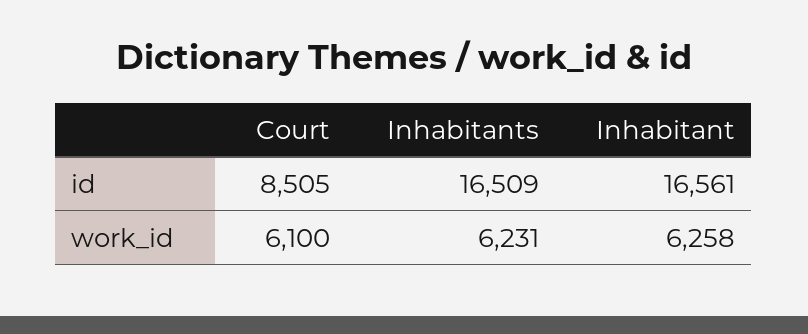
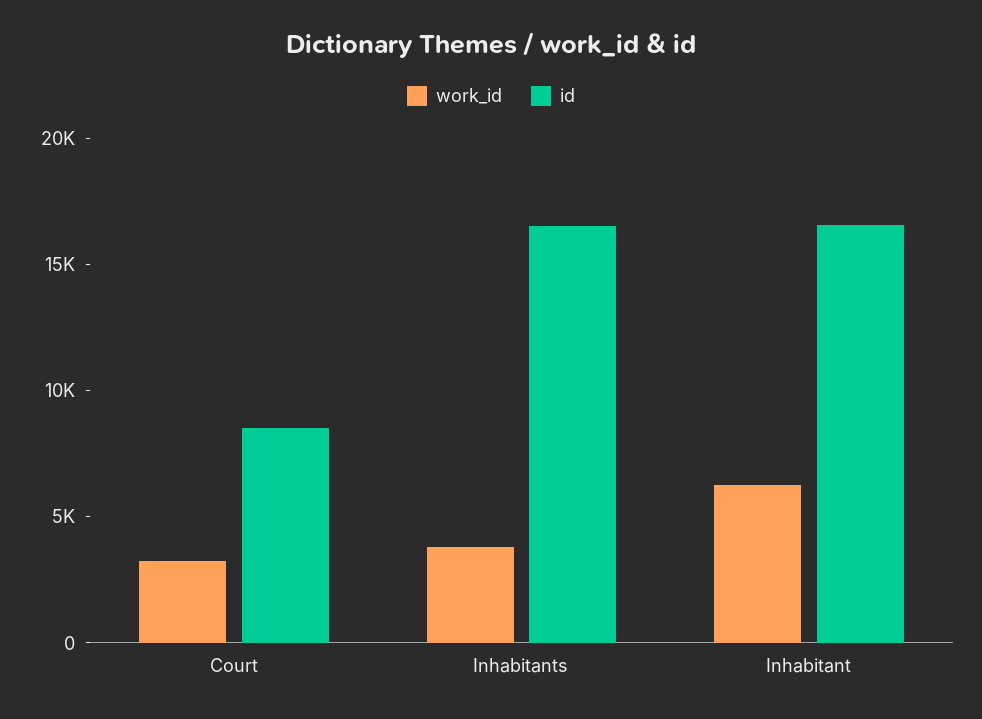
  {
    "id": {
      "Court": 8505,
      "Inhabitants": 16509,
      "Inhabitant": 16561
    },
    "work_id": {
-     "Court": 6100,
+     "Court": 3000,
-     "Inhabitants": 6231,
+     "Inhabitants": 4000,
      "Inhabitant": 6258
    }
  }

